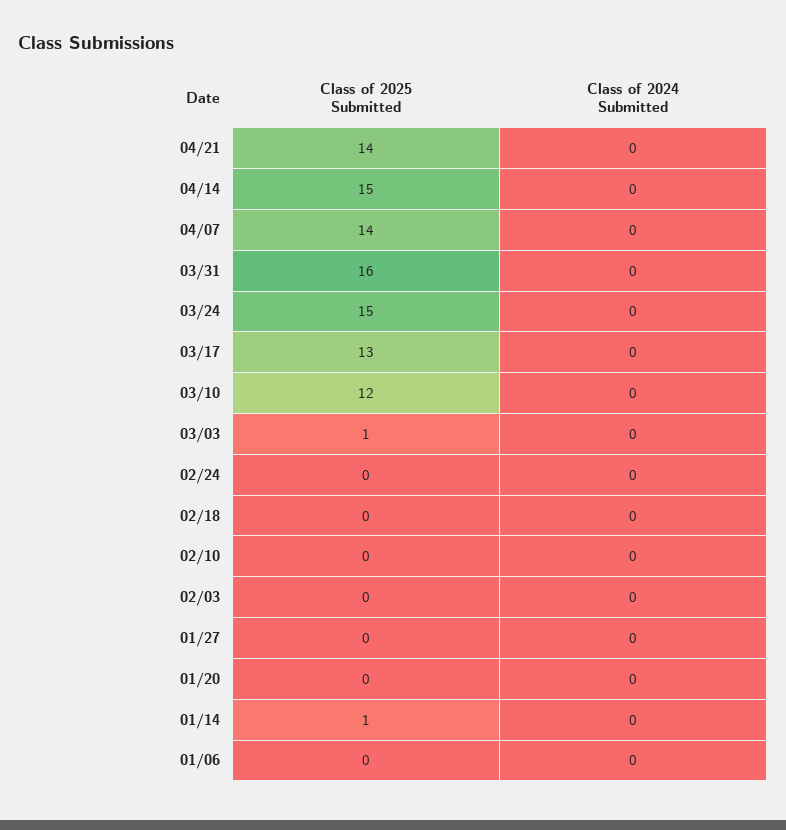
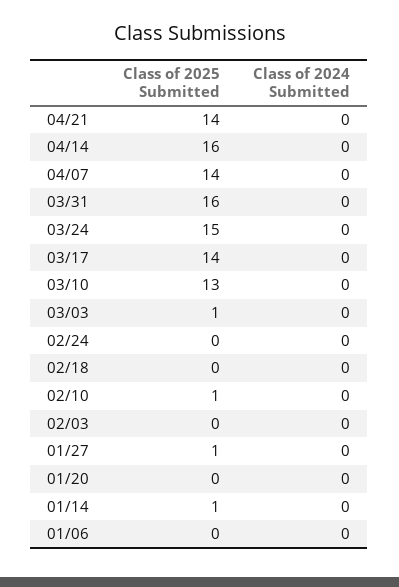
  {
    "Class of 2025 Submitted": {
      "04/21": 14,
-     "04/14": 15,
+     "04/14": 16,
      "04/07": 14,
      "03/31": 16,
      "03/24": 15,
-     "03/17": 13,
+     "03/17": 14,
-     "03/10": 12,
+     "03/10": 13,
      "03/03": 1,
      "02/24": 0,
      "02/18": 0,
-     "02/10": 0,
+     "02/10": 1,
      "02/03": 0,
-     "01/27": 0,
+     "01/27": 1,
      "01/20": 0,
      "01/14": 1,
      "01/06": 0
    },
    "Class of 2024 Submitted": {
      "04/21": 0,
      "04/14": 0,
      "04/07": 0,
      "03/31": 0,
      "03/24": 0,
      "03/17": 0,
      "03/10": 0,
      "03/03": 0,
      "02/24": 0,
      "02/18": 0,
      "02/10": 0,
      "02/03": 0,
      "01/27": 0,
      "01/20": 0,
      "01/14": 0,
      "01/06": 0
    }
  }

